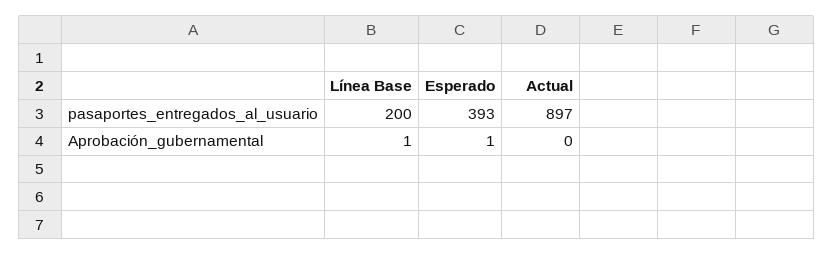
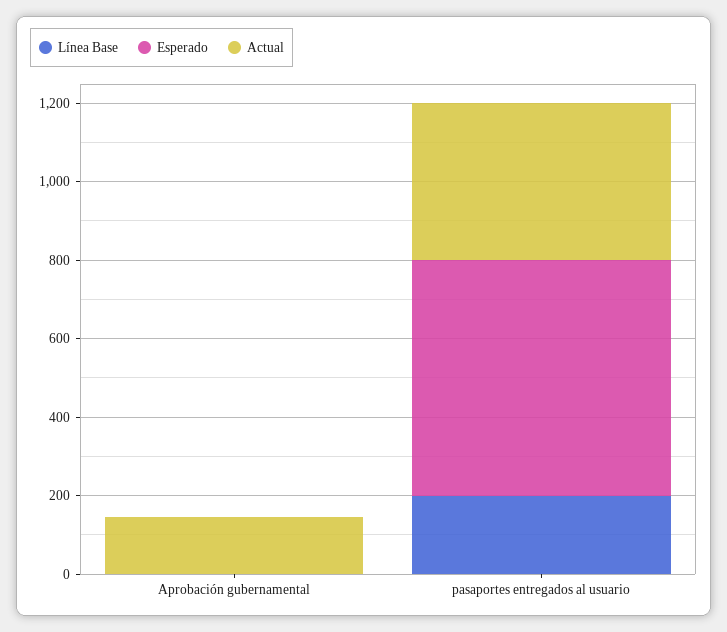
  {
    "Línea Base": {
      "pasaportes_entregados_al_usuario": 200,
      "Aprobación_gubernamental": 1
    },
    "Esperado": {
-     "pasaportes_entregados_al_usuario": 393,
+     "pasaportes_entregados_al_usuario": 600,
      "Aprobación_gubernamental": 1
    },
    "Actual": {
-     "pasaportes_entregados_al_usuario": 897,
+     "pasaportes_entregados_al_usuario": 400,
-     "Aprobación_gubernamental": 0
+     "Aprobación_gubernamental": 150
    }
  }

